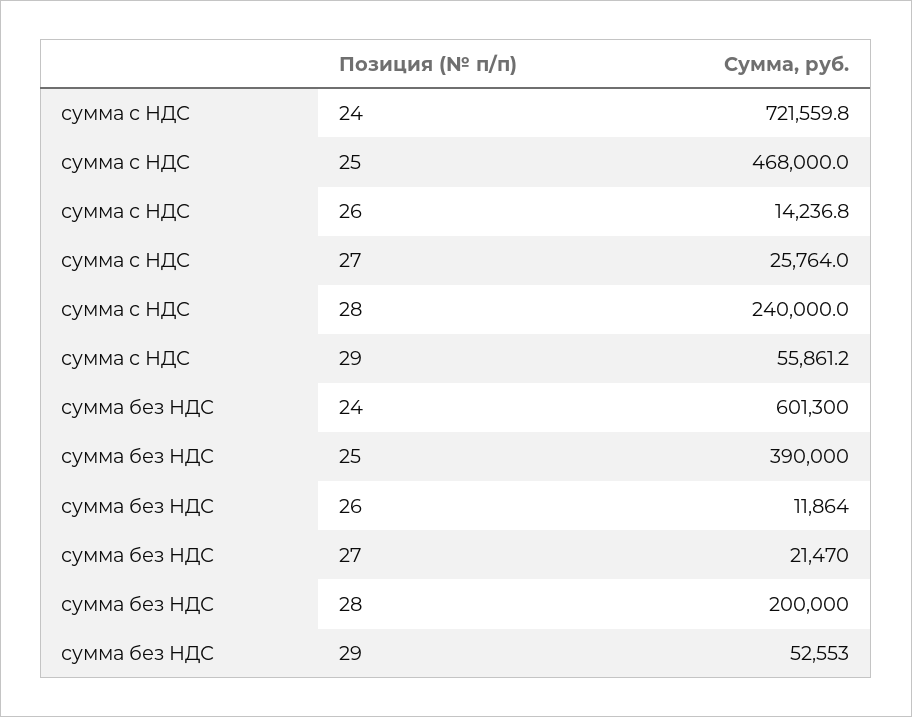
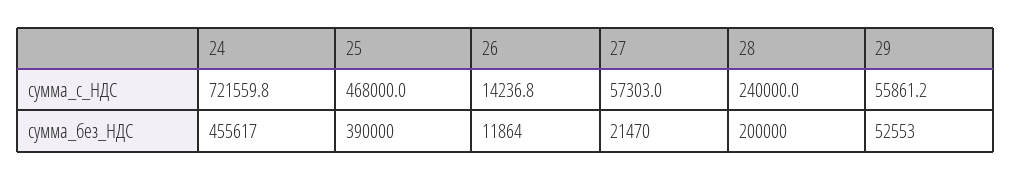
  {
    "сумма с НДС": {
      "24": 721559.8,
      "25": 468000,
      "26": 14236.8,
-     "27": 25764,
+     "27": 57303,
      "28": 240000,
      "29": 55861.2
    },
    "сумма без НДС": {
-     "24": 601300,
+     "24": 455617,
      "25": 390000,
      "26": 11864,
      "27": 21470,
      "28": 200000,
      "29": 52553
    }
  }

